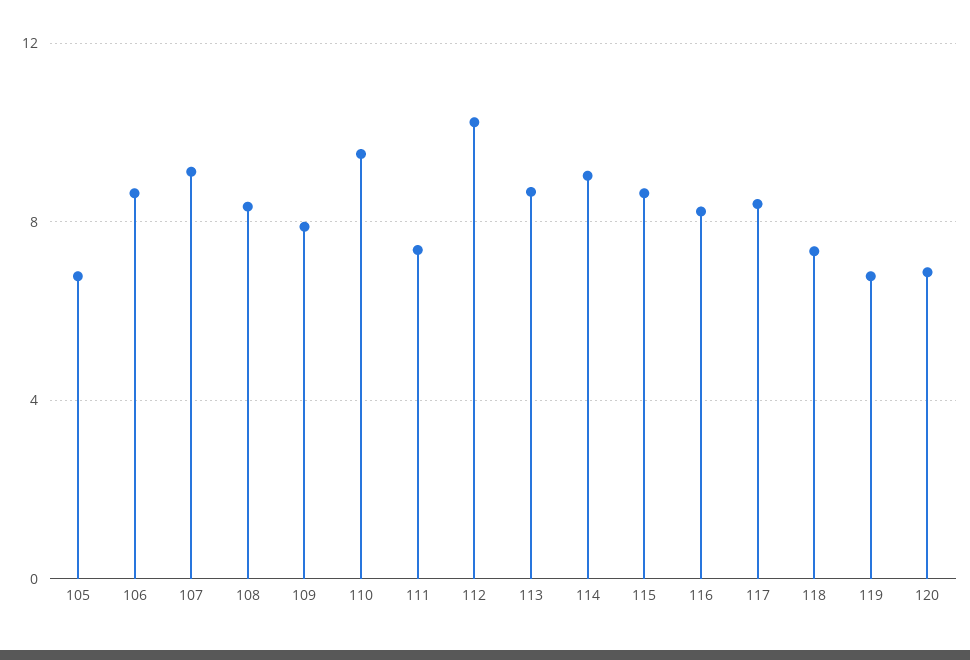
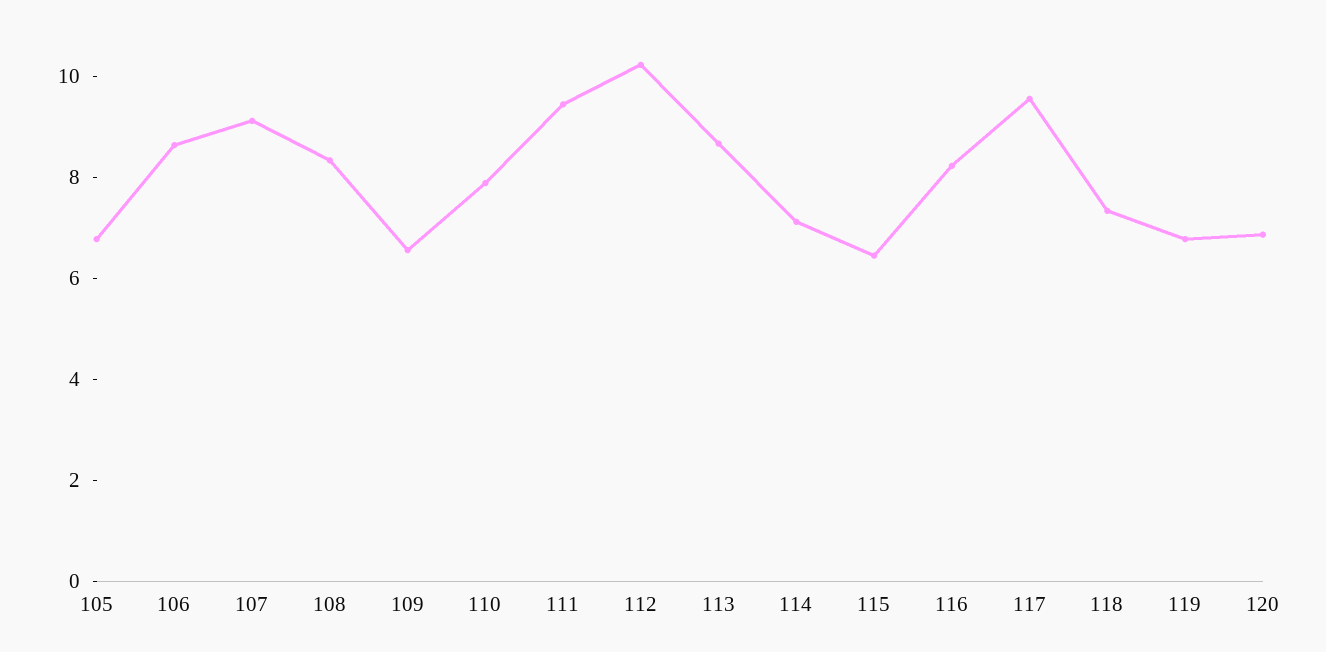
  {
    "105": 7,
    "106": 8.5,
    "107": 9,
    "108": 8.5,
-   "109": 8,
+   "109": 6.5,
-   "110": 9.5,
+   "110": 8,
-   "111": 7.5,
+   "111": 9.5,
    "112": 10,
    "113": 8.5,
-   "114": 9,
+   "114": 7,
-   "115": 8.5,
+   "115": 6.5,
    "116": 8,
-   "117": 8.5,
+   "117": 9.5,
    "118": 7.5,
    "119": 7,
    "120": 7
  }

